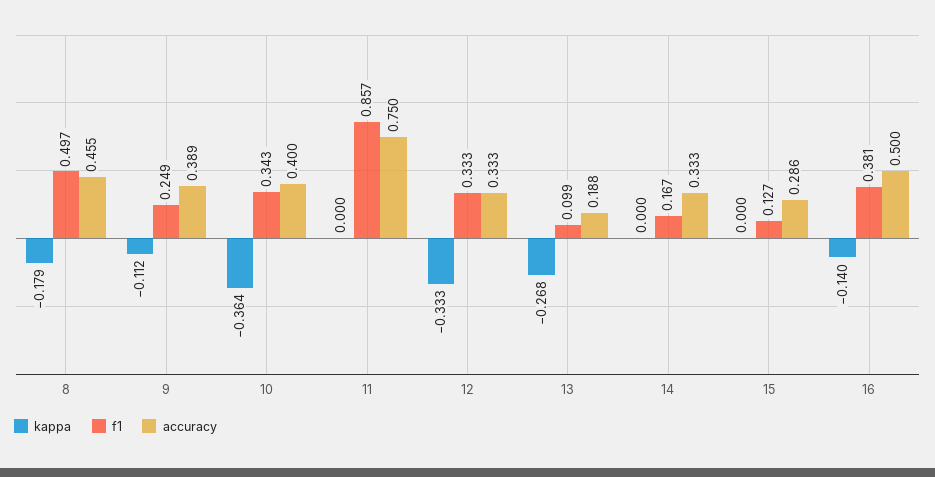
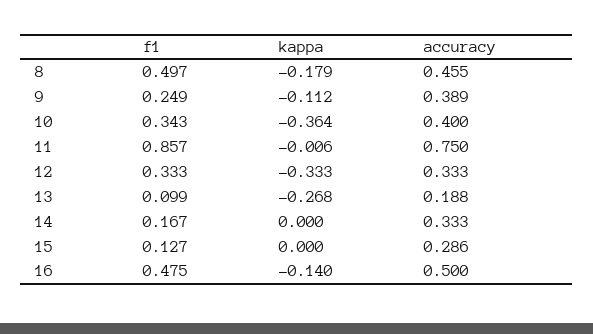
  {
    "kappa": {
      "8": -0.179,
      "9": -0.112,
      "10": -0.364,
-     "11": 0,
+     "11": -0.006,
      "12": -0.333,
      "13": -0.268,
      "14": 0,
      "15": 0,
      "16": -0.14
    },
    "f1": {
      "8": 0.497,
      "9": 0.249,
      "10": 0.343,
      "11": 0.857,
      "12": 0.333,
      "13": 0.099,
      "14": 0.167,
      "15": 0.127,
-     "16": 0.381
+     "16": 0.475
    },
    "accuracy": {
      "8": 0.455,
      "9": 0.389,
      "10": 0.4,
      "11": 0.75,
      "12": 0.333,
      "13": 0.188,
      "14": 0.333,
      "15": 0.286,
      "16": 0.5
    }
  }

